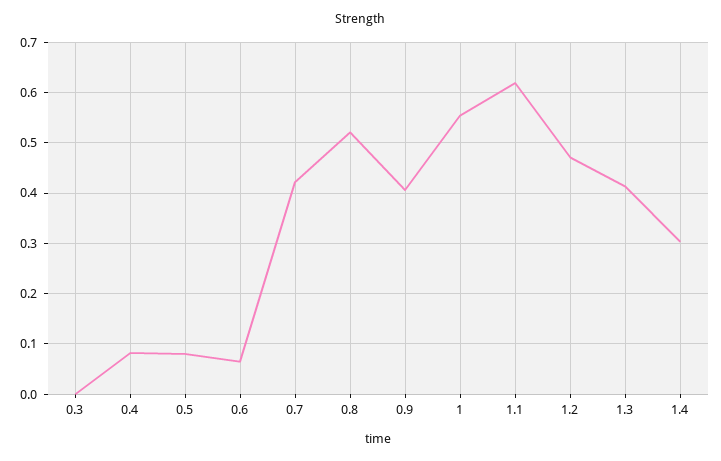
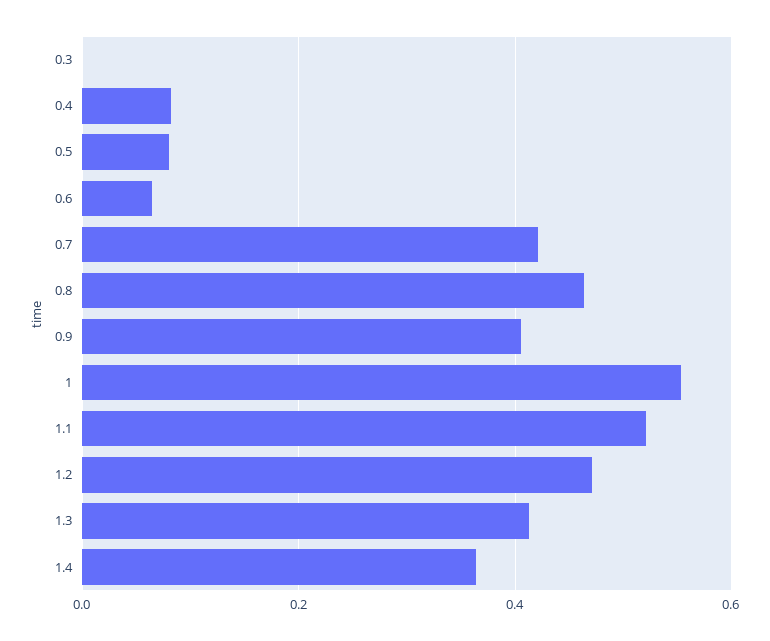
  {
    "0.3": 0,
    "0.4": 0.08,
    "0.5": 0.08,
    "0.6": 0.06,
    "0.7": 0.42,
-   "0.8": 0.52,
+   "0.8": 0.46,
    "0.9": 0.4,
    "1": 0.56,
-   "1.1": 0.62,
+   "1.1": 0.52,
    "1.2": 0.48,
    "1.3": 0.42,
-   "1.4": 0.3
+   "1.4": 0.36
  }

